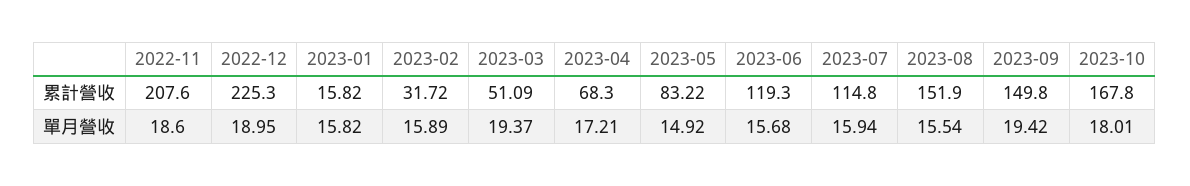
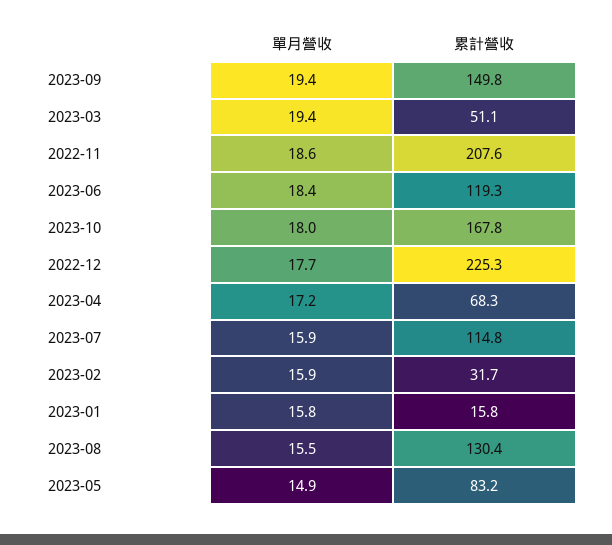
  {
    "2022-11": {
      "累計營收": 207.6,
      "單月營收": 18.6
    },
    "2022-12": {
      "累計營收": 225.3,
-     "單月營收": 18.95
+     "單月營收": 17.7
    },
    "2023-01": {
      "累計營收": 15.82,
      "單月營收": 15.82
    },
    "2023-02": {
      "累計營收": 31.72,
      "單月營收": 15.89
    },
    "2023-03": {
      "累計營收": 51.09,
      "單月營收": 19.37
    },
    "2023-04": {
      "累計營收": 68.3,
      "單月營收": 17.21
    },
    "2023-05": {
      "累計營收": 83.22,
      "單月營收": 14.92
    },
    "2023-06": {
      "累計營收": 119.3,
-     "單月營收": 15.68
+     "單月營收": 18.4
    },
    "2023-07": {
      "累計營收": 114.8,
      "單月營收": 15.94
    },
    "2023-08": {
-     "累計營收": 151.9,
+     "累計營收": 130.4,
      "單月營收": 15.54
    },
    "2023-09": {
      "累計營收": 149.8,
      "單月營收": 19.42
    },
    "2023-10": {
      "累計營收": 167.8,
      "單月營收": 18.01
    }
  }

